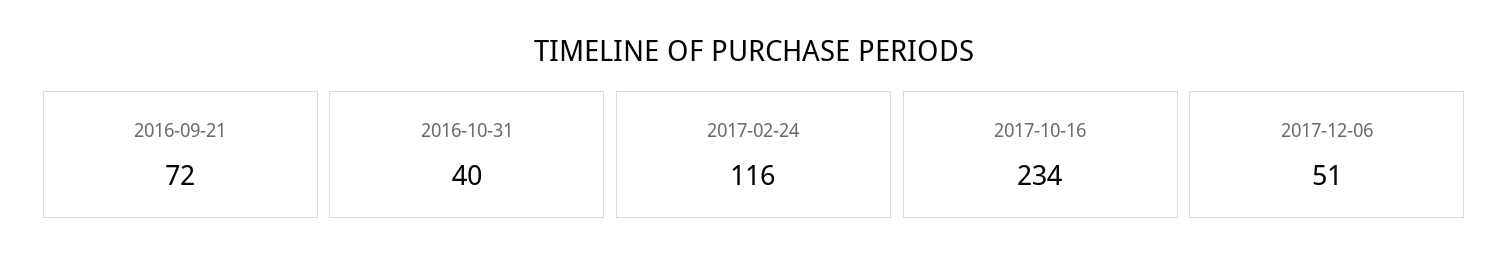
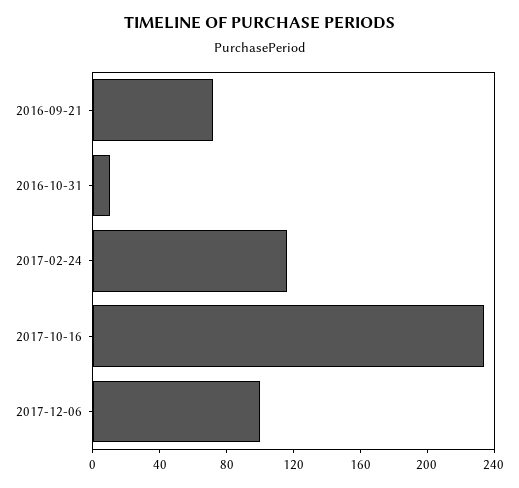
  {
    "2016-09-21": 72,
-   "2016-10-31": 40,
+   "2016-10-31": 10,
    "2017-02-24": 116,
    "2017-10-16": 234,
-   "2017-12-06": 51
+   "2017-12-06": 100
  }

